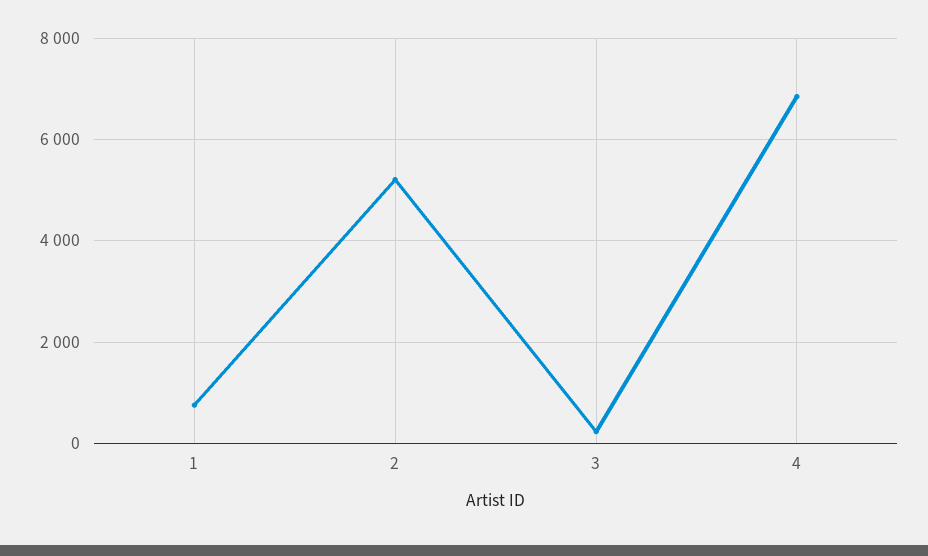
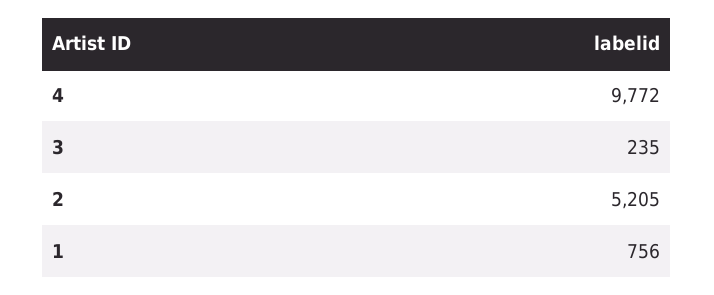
  {
    "1": 756,
    "2": 5205,
    "3": 235,
-   "4": 6800
+   "4": 9772
  }

